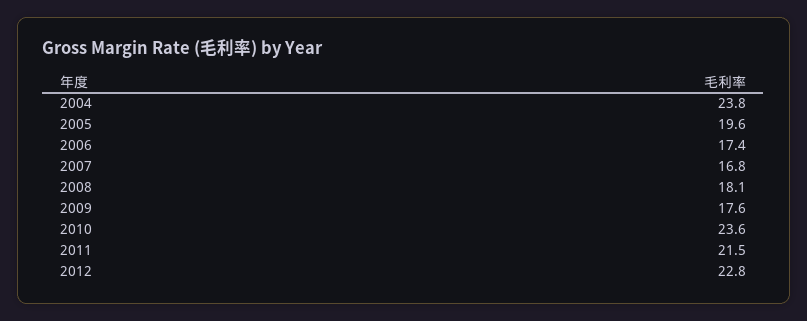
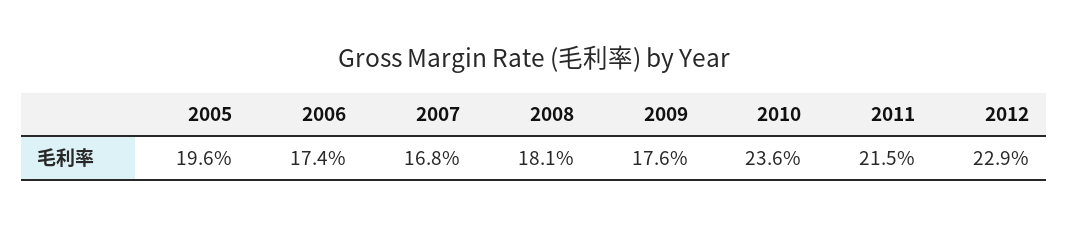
  {
-   "2004": 23.8,
    "2005": 19.6,
    "2006": 17.4,
    "2007": 16.8,
    "2008": 18.1,
    "2009": 17.6,
    "2010": 23.6,
    "2011": 21.5,
-   "2012": 22.8
+   "2012": 22.9
  }

